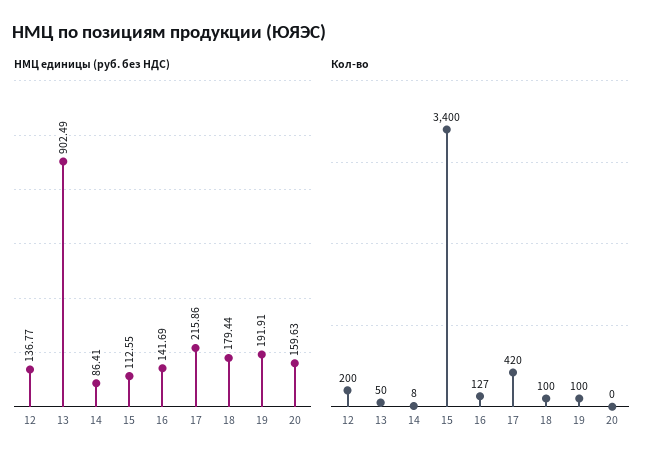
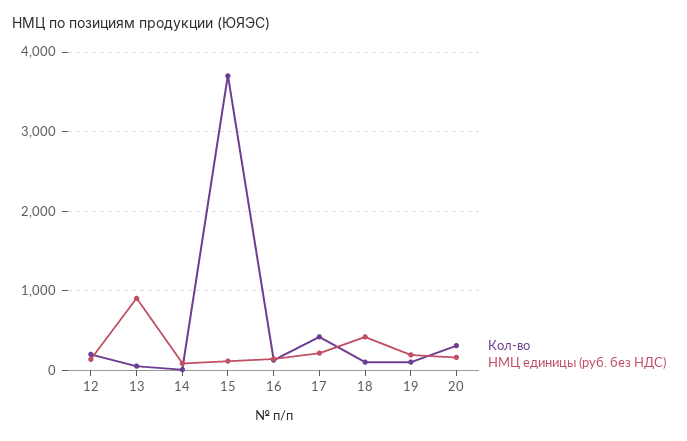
  {
    "НМЦ единицы (руб. без НДС)": {
      "12": 136.77,
      "13": 902.49,
      "14": 86.41,
      "15": 112.55,
      "16": 141.69,
      "17": 215.86,
-     "18": 179.44,
+     "18": 400,
      "19": 191.91,
      "20": 159.63
    },
    "Кол-во": {
      "12": 200,
      "13": 50,
      "14": 8,
-     "15": 3400,
+     "15": 3700,
      "16": 127,
      "17": 420,
      "18": 100,
      "19": 100,
-     "20": 0
+     "20": 300
    }
  }

